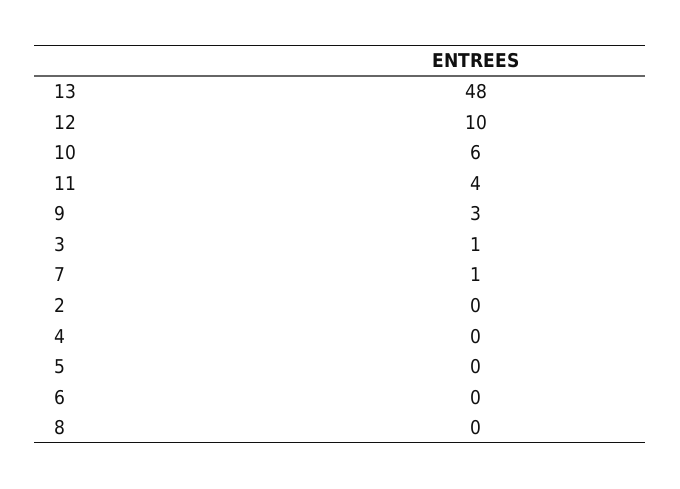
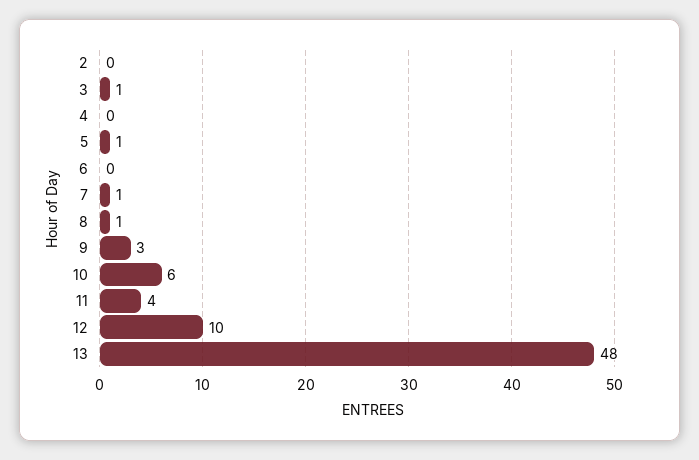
  {
    "13": 48,
    "12": 10,
    "10": 6,
    "11": 4,
    "9": 3,
    "3": 1,
    "7": 1,
    "2": 0,
    "4": 0,
-   "5": 0,
+   "5": 1,
    "6": 0,
-   "8": 0
+   "8": 1
  }

